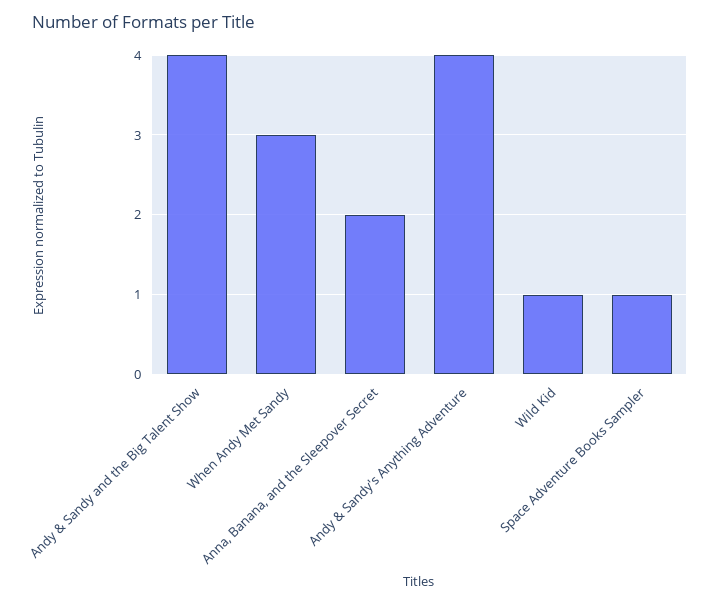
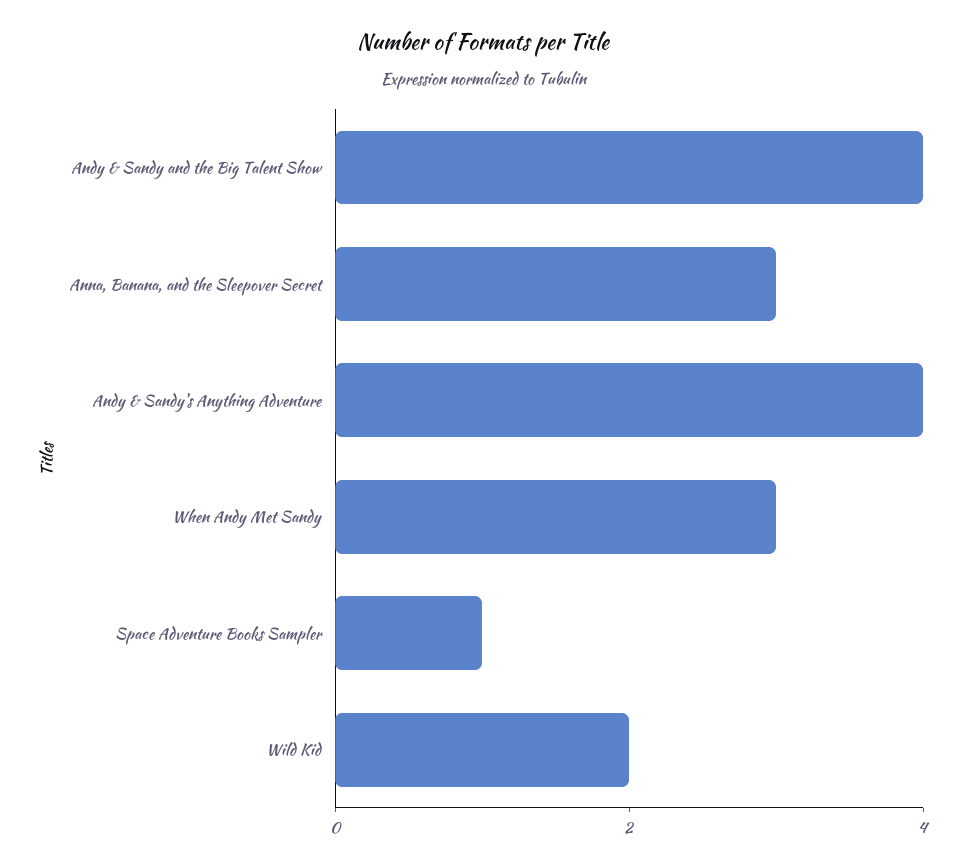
  {
    "Andy & Sandy and the Big Talent Show": 4,
    "When Andy Met Sandy": 3,
-   "Anna, Banana, and the Sleepover Secret": 2,
+   "Anna, Banana, and the Sleepover Secret": 3,
    "Andy & Sandy's Anything Adventure": 4,
-   "Wild Kid": 1,
+   "Wild Kid": 2,
    "Space Adventure Books Sampler": 1
  }

